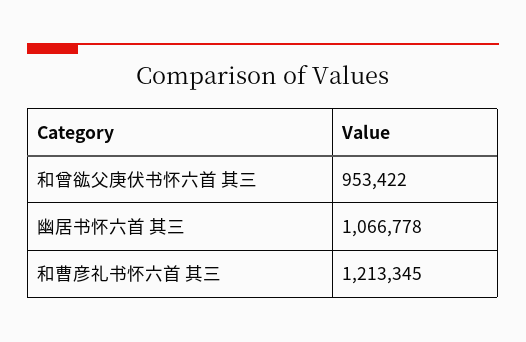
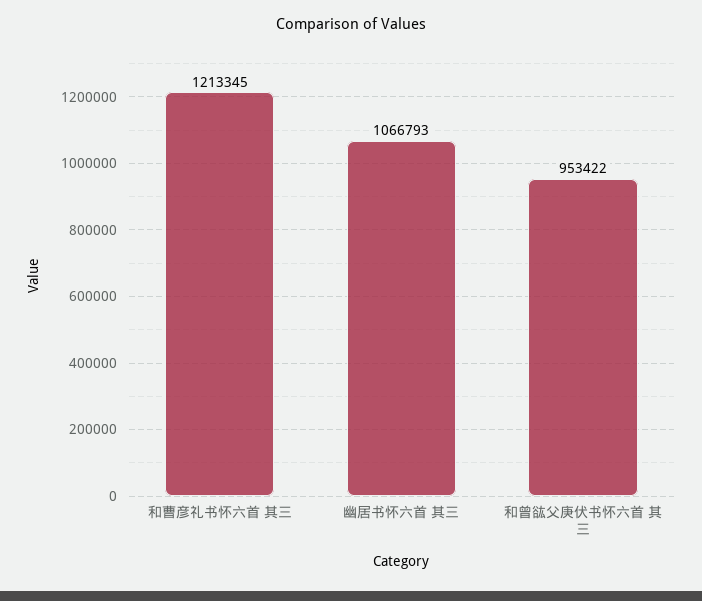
  {
    "和曾谹父庚伏书怀六首 其三": 953422,
-   "幽居书怀六首 其三": 1066778,
+   "幽居书怀六首 其三": 1066793,
    "和曹彦礼书怀六首 其三": 1213345
  }

